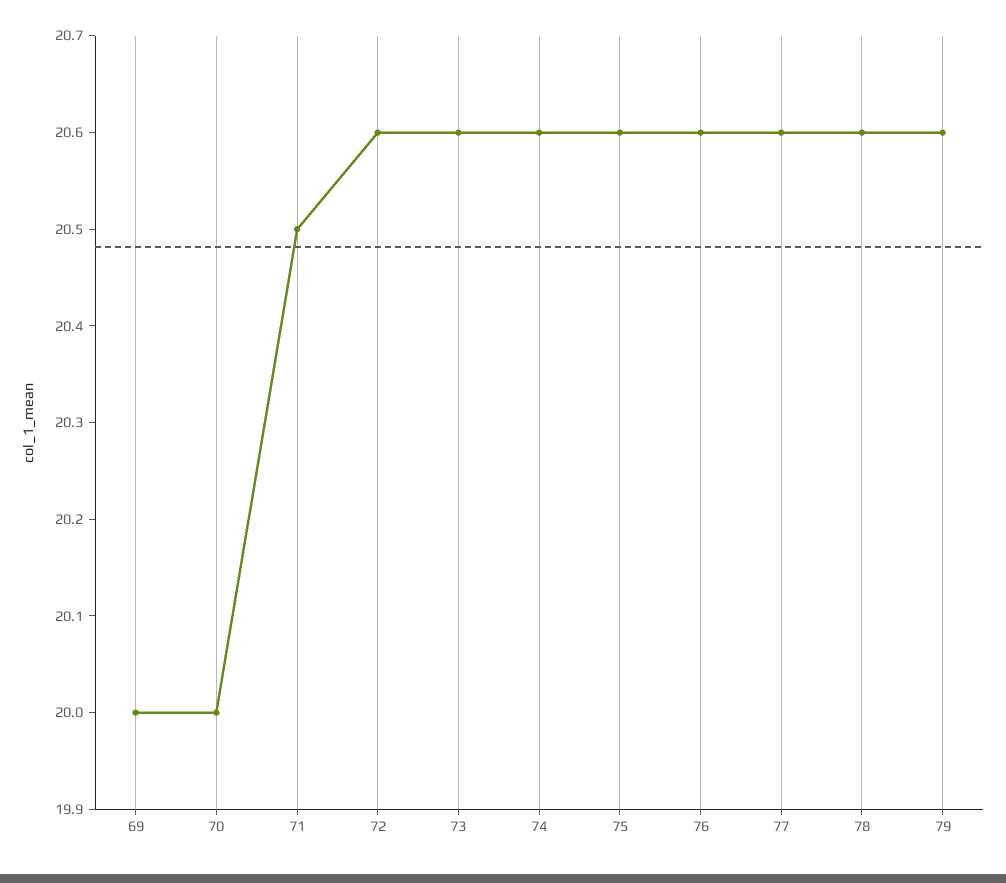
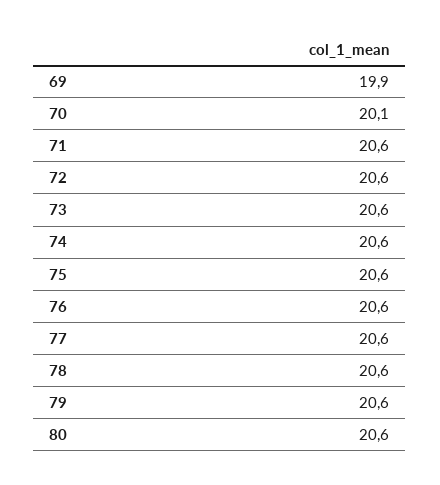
  {
-   "69": 20,
+   "69": 19.9,
-   "70": 20,
+   "70": 20.1,
-   "71": 20.5,
+   "71": 20.6,
    "72": 20.6,
    "73": 20.6,
    "74": 20.6,
    "75": 20.6,
    "76": 20.6,
    "77": 20.6,
    "78": 20.6,
-   "79": 20.6
+   "79": 20.6,
+   "80": 20.6
  }

